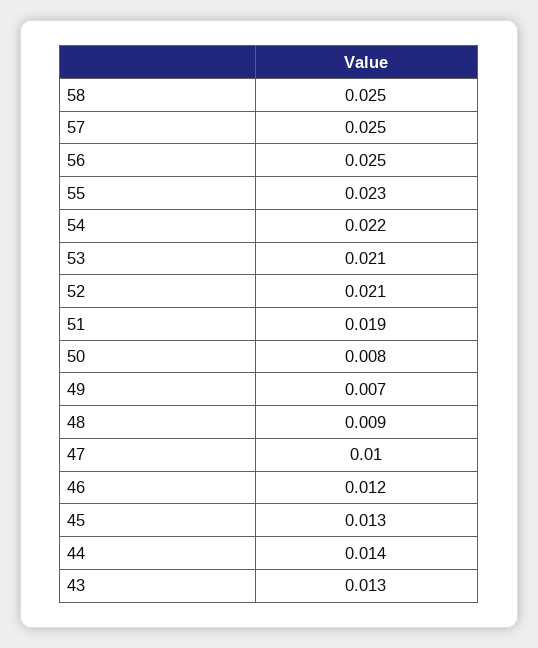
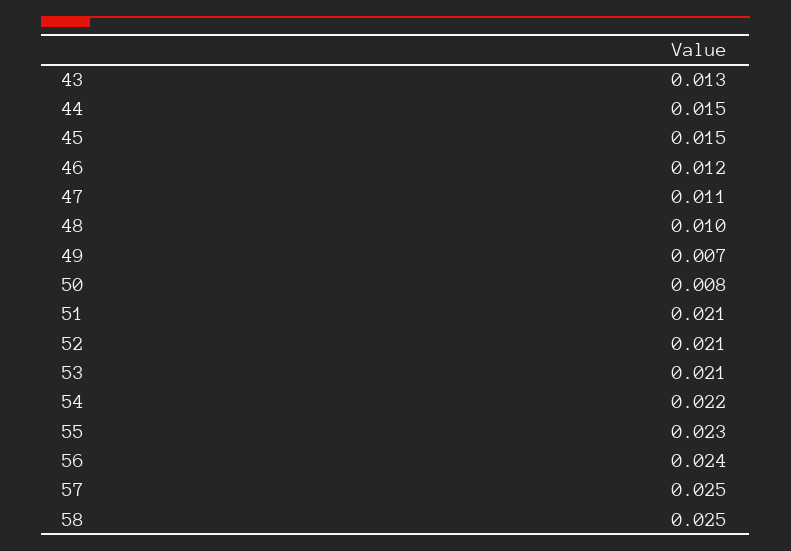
  {
    "58": 0.025,
    "57": 0.025,
-   "56": 0.025,
+   "56": 0.024,
    "55": 0.023,
    "54": 0.022,
    "53": 0.021,
    "52": 0.021,
-   "51": 0.019,
+   "51": 0.021,
    "50": 0.008,
    "49": 0.007,
-   "48": 0.009,
+   "48": 0.01,
-   "47": 0.01,
+   "47": 0.011,
    "46": 0.012,
-   "45": 0.013,
+   "45": 0.015,
-   "44": 0.014,
+   "44": 0.015,
    "43": 0.013
  }

